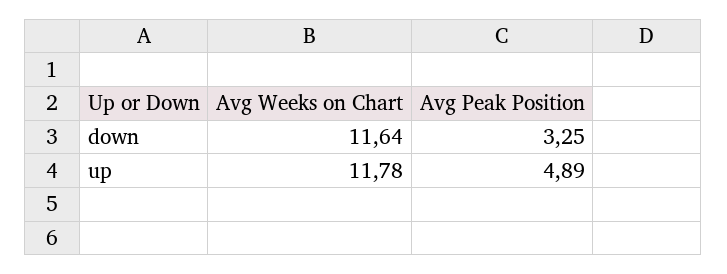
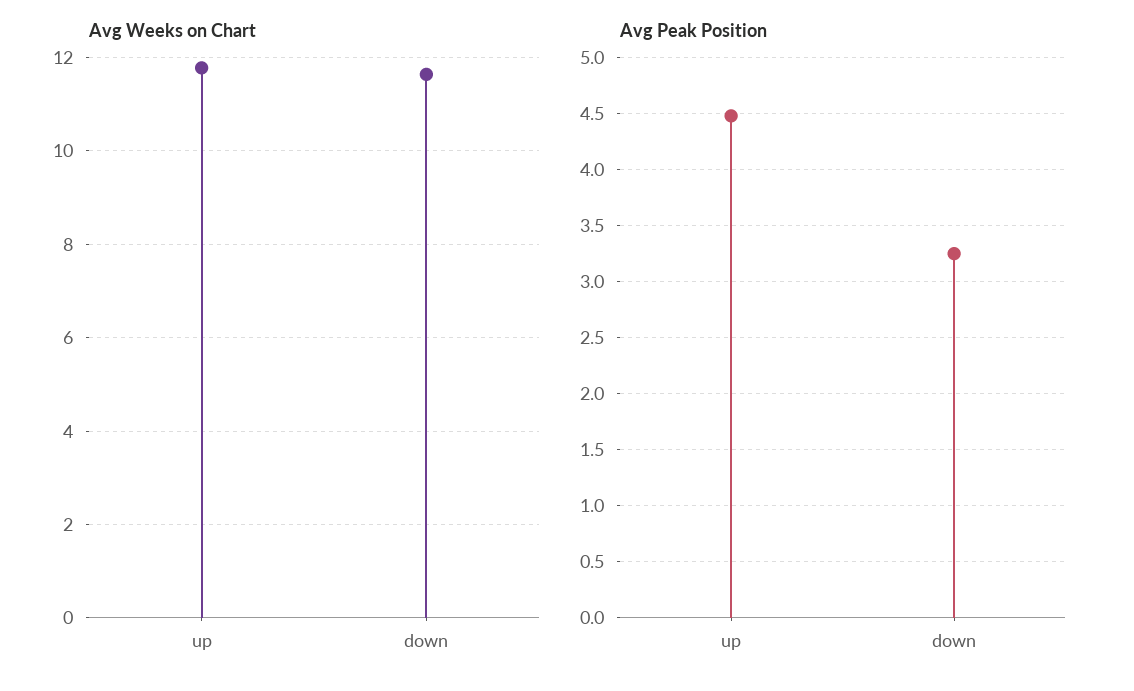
  {
    "Avg Weeks on Chart": {
      "down": 11.64,
      "up": 11.78
    },
    "Avg Peak Position": {
      "down": 3.25,
-     "up": 4.89
+     "up": 4.5
    }
  }

